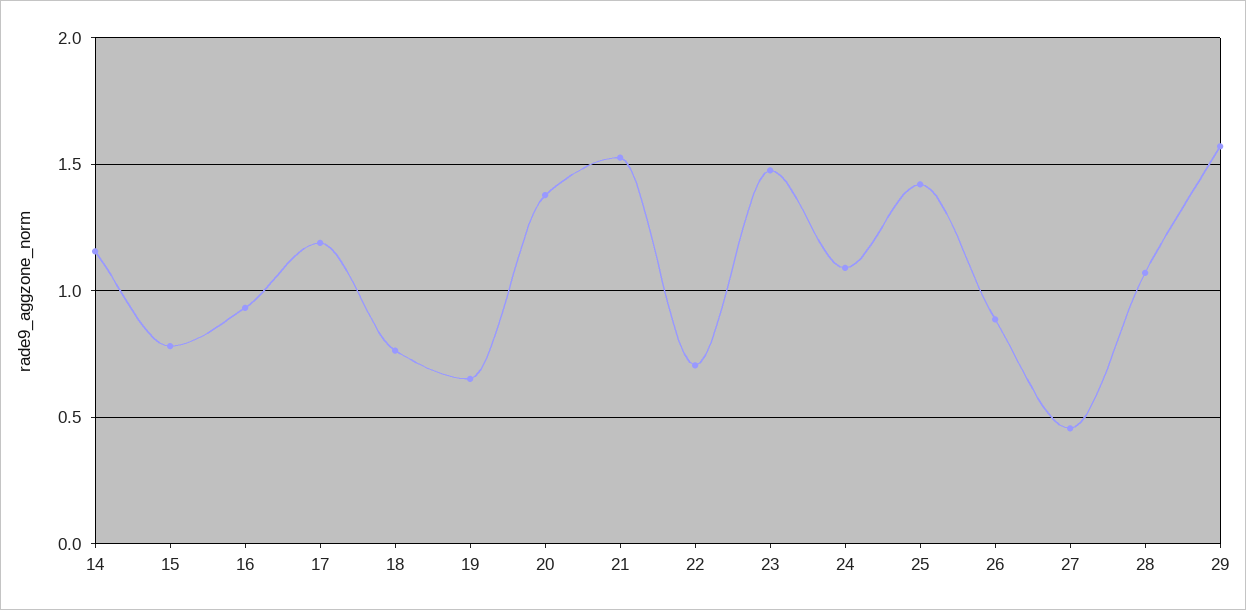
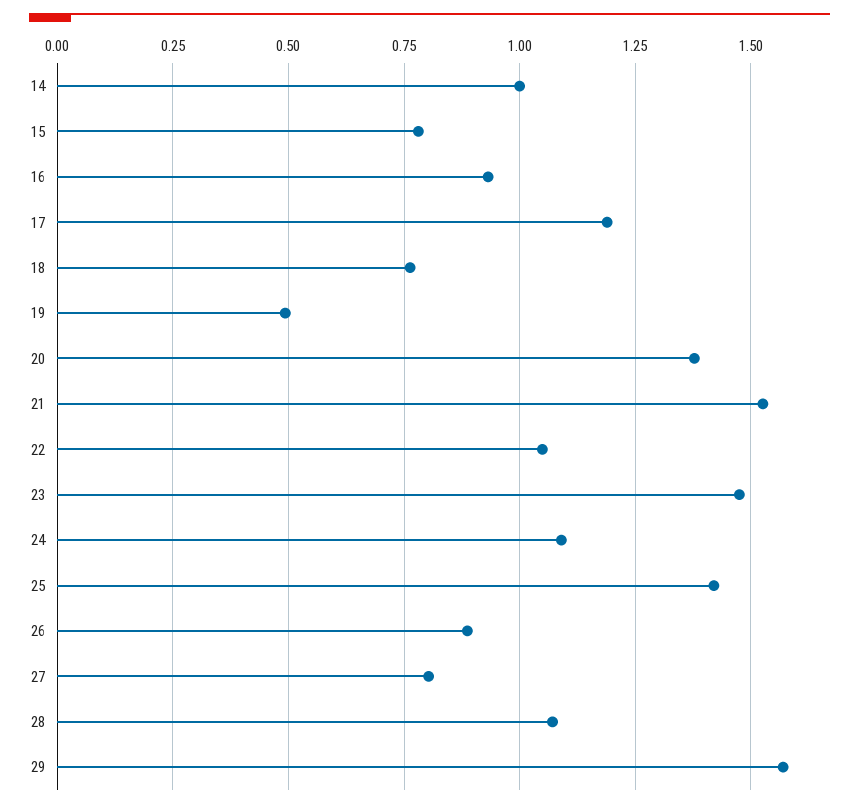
  {
-   "14": 1.15,
+   "14": 1,
    "15": 0.775,
    "16": 0.925,
    "17": 1.2,
    "18": 0.775,
-   "19": 0.65,
+   "19": 0.5,
    "20": 1.375,
    "21": 1.525,
-   "22": 0.7,
+   "22": 1.05,
    "23": 1.475,
    "24": 1.1,
    "25": 1.425,
    "26": 0.875,
-   "27": 0.45,
+   "27": 0.8,
    "28": 1.075,
    "29": 1.575
  }

